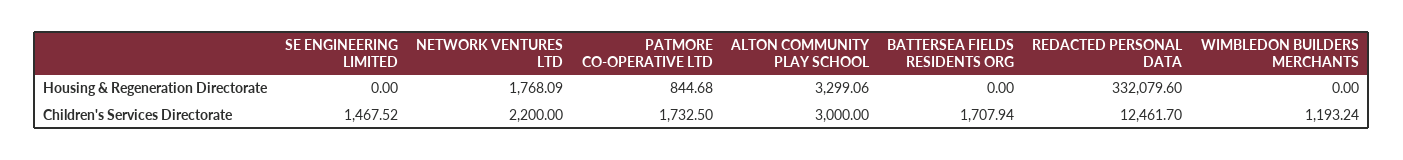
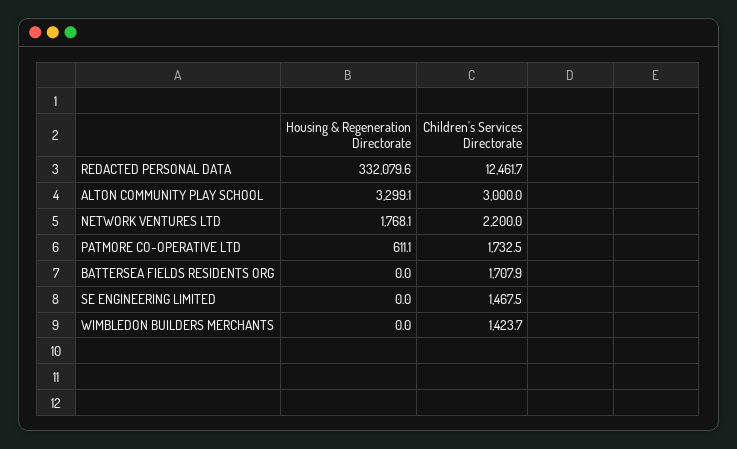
  {
    "SE ENGINEERING LIMITED": {
      "Housing & Regeneration Directorate": 0,
      "Children's Services Directorate": 1467.52
    },
    "NETWORK VENTURES LTD": {
      "Housing & Regeneration Directorate": 1768.09,
      "Children's Services Directorate": 2200
    },
    "PATMORE CO-OPERATIVE LTD": {
-     "Housing & Regeneration Directorate": 844.68,
+     "Housing & Regeneration Directorate": 611.1,
      "Children's Services Directorate": 1732.5
    },
    "ALTON COMMUNITY PLAY SCHOOL": {
      "Housing & Regeneration Directorate": 3299.06,
      "Children's Services Directorate": 3000
    },
    "BATTERSEA FIELDS RESIDENTS ORG": {
      "Housing & Regeneration Directorate": 0,
      "Children's Services Directorate": 1707.94
    },
    "REDACTED PERSONAL DATA": {
      "Housing & Regeneration Directorate": 332079.6,
      "Children's Services Directorate": 12461.7
    },
    "WIMBLEDON BUILDERS MERCHANTS": {
      "Housing & Regeneration Directorate": 0,
-     "Children's Services Directorate": 1193.24
+     "Children's Services Directorate": 1423.7
    }
  }

